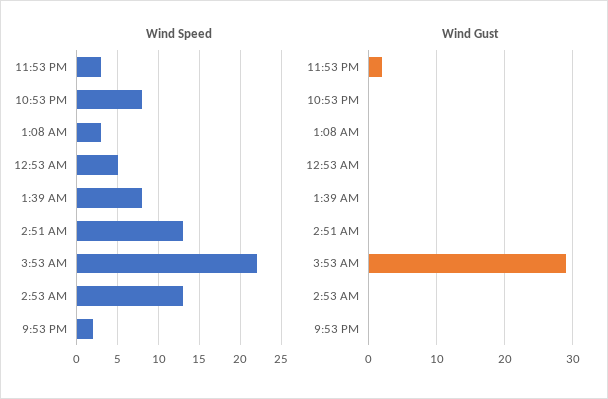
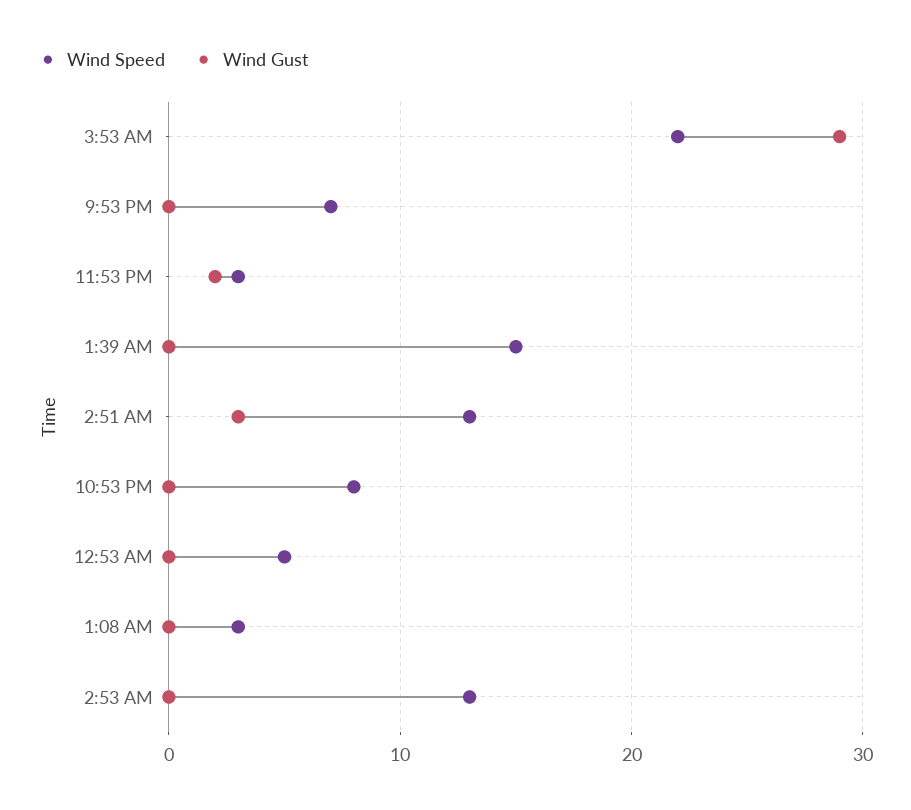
  {
    "Wind Speed": {
      "11:53 PM": 3,
      "10:53 PM": 8,
      "1:08 AM": 3,
      "12:53 AM": 5,
-     "1:39 AM": 8,
+     "1:39 AM": 15,
      "2:51 AM": 13,
      "3:53 AM": 22,
      "2:53 AM": 13,
-     "9:53 PM": 2
+     "9:53 PM": 7
    },
    "Wind Gust": {
      "11:53 PM": 2,
      "10:53 PM": 0,
      "1:08 AM": 0,
      "12:53 AM": 0,
      "1:39 AM": 0,
-     "2:51 AM": 0,
+     "2:51 AM": 3,
      "3:53 AM": 29,
      "2:53 AM": 0,
      "9:53 PM": 0
    }
  }

